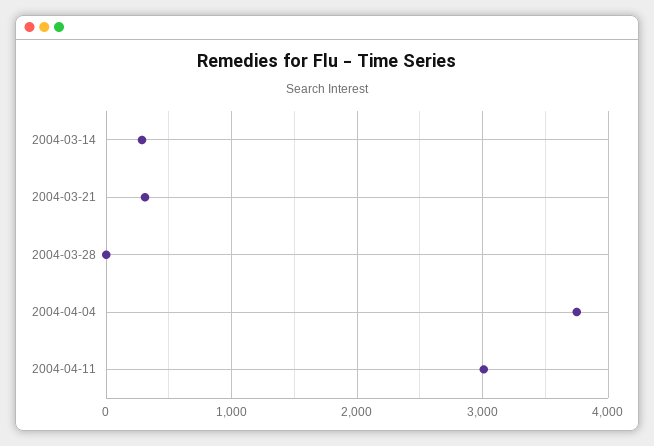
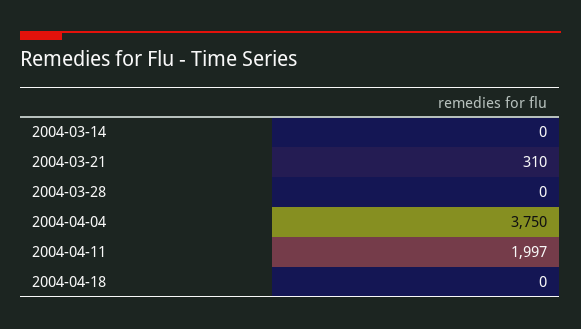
  {
-   "2004-03-14": 300,
+   "2004-03-14": 0,
    "2004-03-21": 310,
    "2004-03-28": 0,
    "2004-04-04": 3750,
-   "2004-04-11": 3000
+   "2004-04-11": 1997,
+   "2004-04-18": 0
  }

